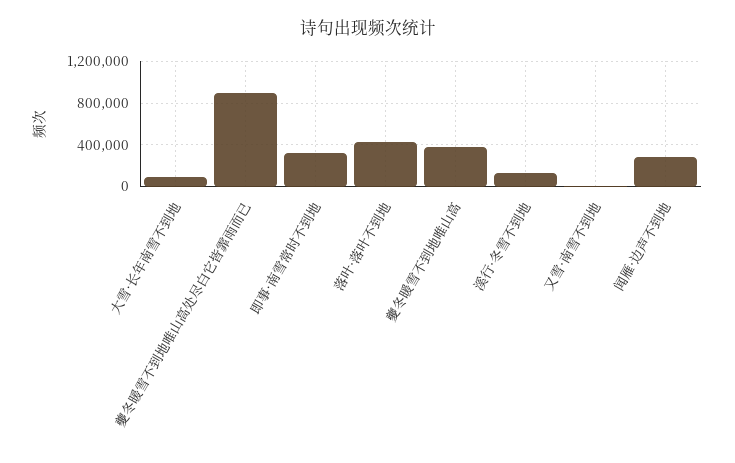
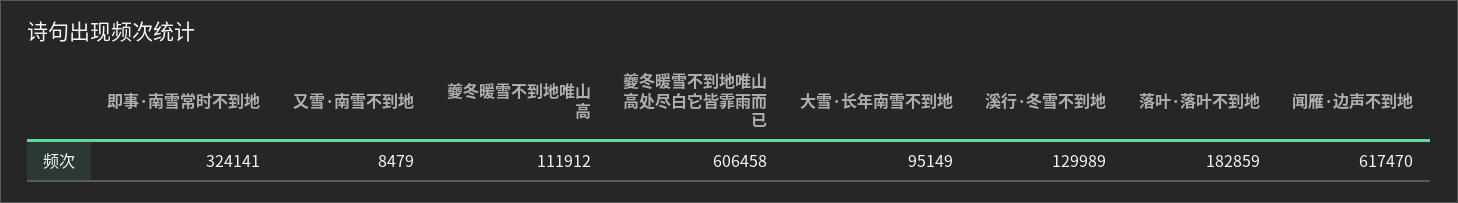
  {
    "大雪·长年南雪不到地": 95149,
-   "夔冬暖雪不到地唯山高处尽白它皆霏雨而已": 900000,
+   "夔冬暖雪不到地唯山高处尽白它皆霏雨而已": 606458,
    "即事·南雪常时不到地": 324141,
-   "落叶·落叶不到地": 400000,
+   "落叶·落叶不到地": 182859,
-   "夔冬暖雪不到地唯山高": 400000,
+   "夔冬暖雪不到地唯山高": 111912,
    "溪行·冬雪不到地": 129989,
    "又雪·南雪不到地": 8479,
-   "闻雁·边声不到地": 300000
+   "闻雁·边声不到地": 617470
  }

